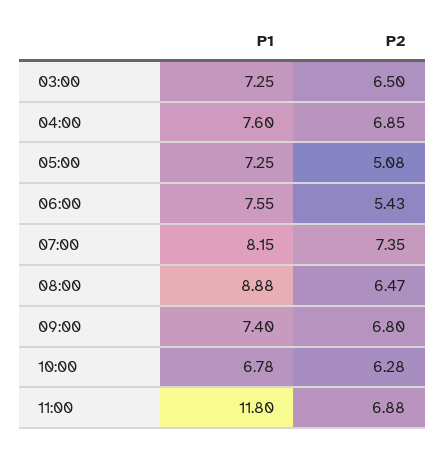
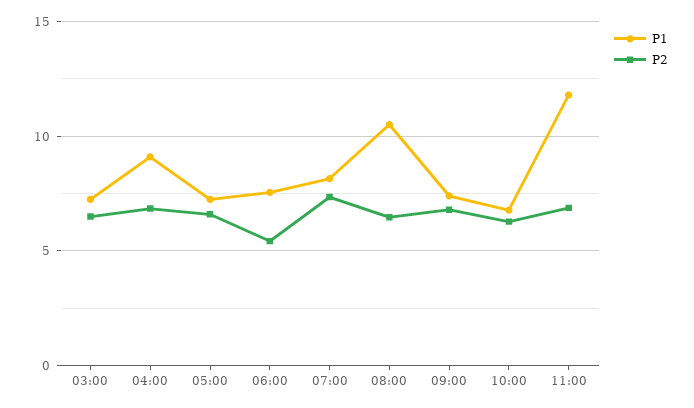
  {
    "P1": {
      "03:00": 7.25,
-     "04:00": 7.6,
+     "04:00": 9,
      "05:00": 7.25,
      "06:00": 7.55,
      "07:00": 8.15,
-     "08:00": 8.88,
+     "08:00": 10.5,
      "09:00": 7.4,
      "10:00": 6.78,
      "11:00": 11.8
    },
    "P2": {
      "03:00": 6.5,
      "04:00": 6.85,
-     "05:00": 5.08,
+     "05:00": 6.5,
      "06:00": 5.43,
      "07:00": 7.35,
      "08:00": 6.47,
      "09:00": 6.8,
      "10:00": 6.28,
      "11:00": 6.88
    }
  }

